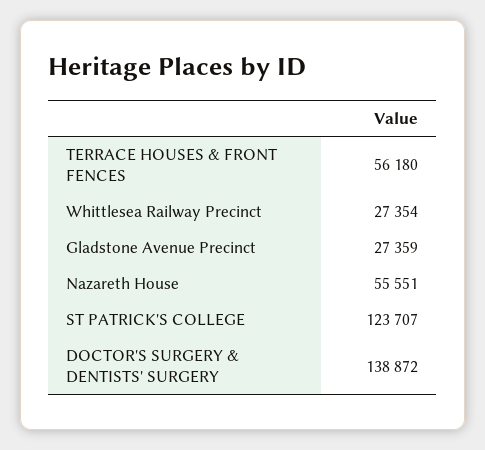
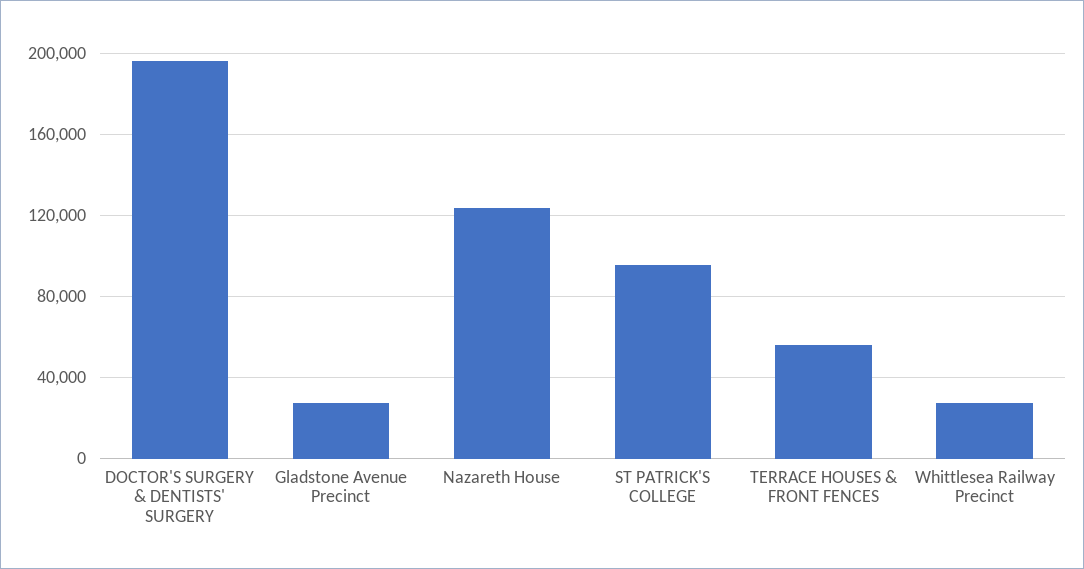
  {
    "TERRACE HOUSES & FRONT FENCES": 56180,
    "Whittlesea Railway Precinct": 27354,
    "Gladstone Avenue Precinct": 27359,
-   "Nazareth House": 55551,
+   "Nazareth House": 125000,
-   "ST PATRICK'S COLLEGE": 123707,
+   "ST PATRICK'S COLLEGE": 95000,
-   "DOCTOR'S SURGERY & DENTISTS' SURGERY": 138872
+   "DOCTOR'S SURGERY & DENTISTS' SURGERY": 195000
  }

